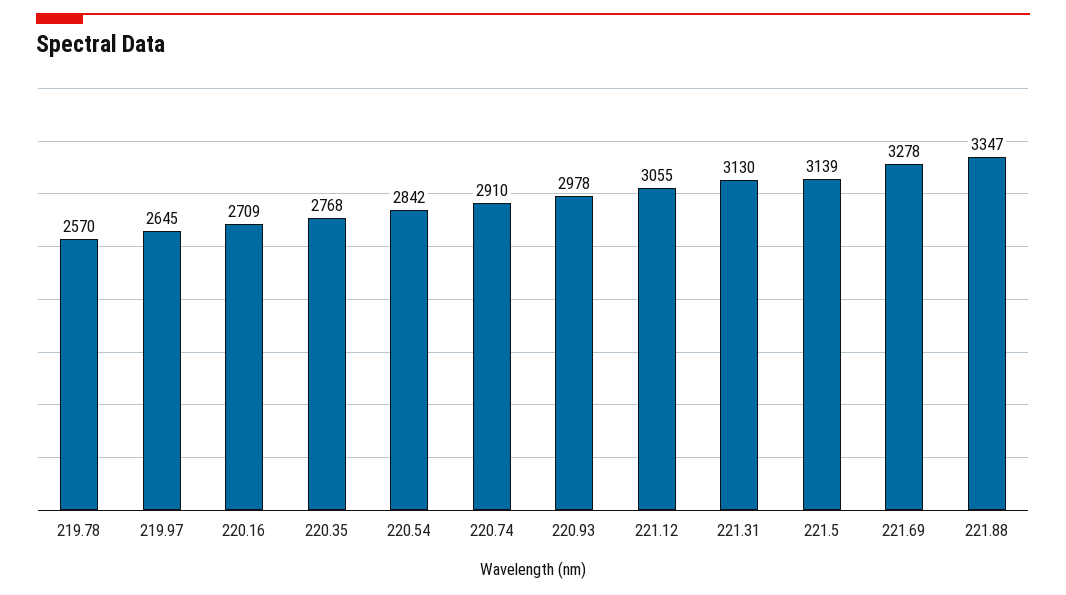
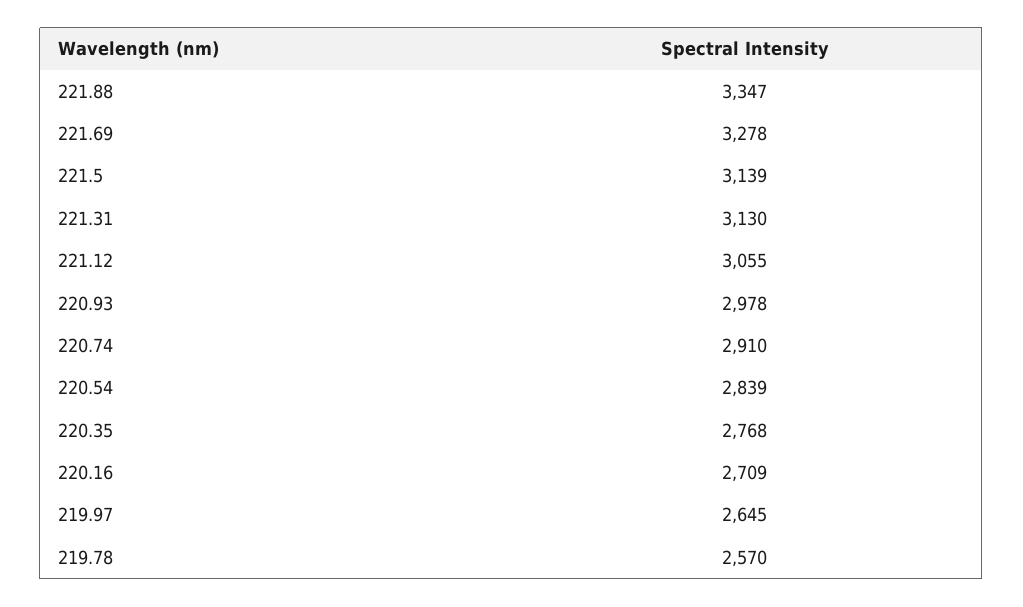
  {
    "219.78": 2570,
    "219.97": 2645,
    "220.16": 2709,
    "220.35": 2768,
-   "220.54": 2842,
+   "220.54": 2839,
    "220.74": 2910,
    "220.93": 2978,
    "221.12": 3055,
    "221.31": 3130,
    "221.5": 3139,
    "221.69": 3278,
    "221.88": 3347
  }

